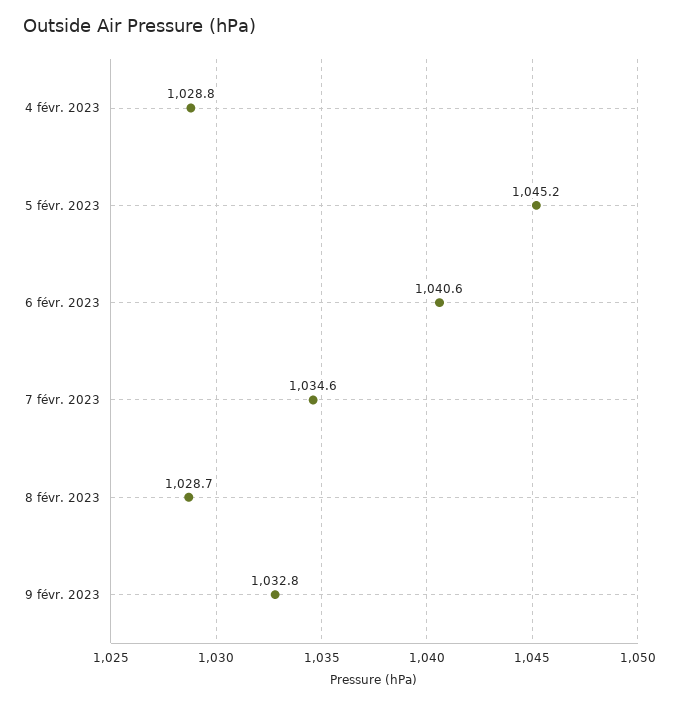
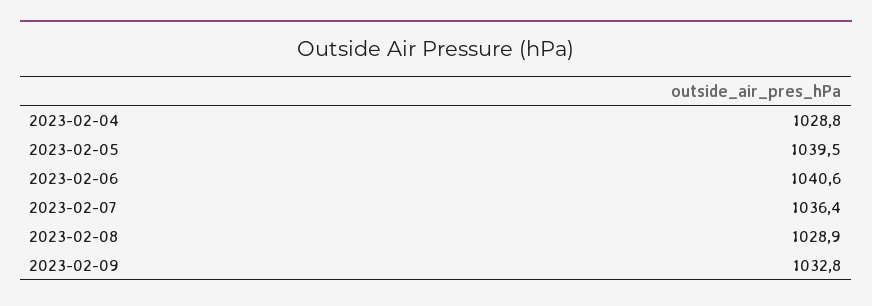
  {
    "4 févr. 2023": 1028.8,
-   "5 févr. 2023": 1045.2,
+   "5 févr. 2023": 1039.5,
    "6 févr. 2023": 1040.6,
-   "7 févr. 2023": 1034.6,
+   "7 févr. 2023": 1036.4,
-   "8 févr. 2023": 1028.7,
+   "8 févr. 2023": 1028.9,
    "9 févr. 2023": 1032.8
  }

